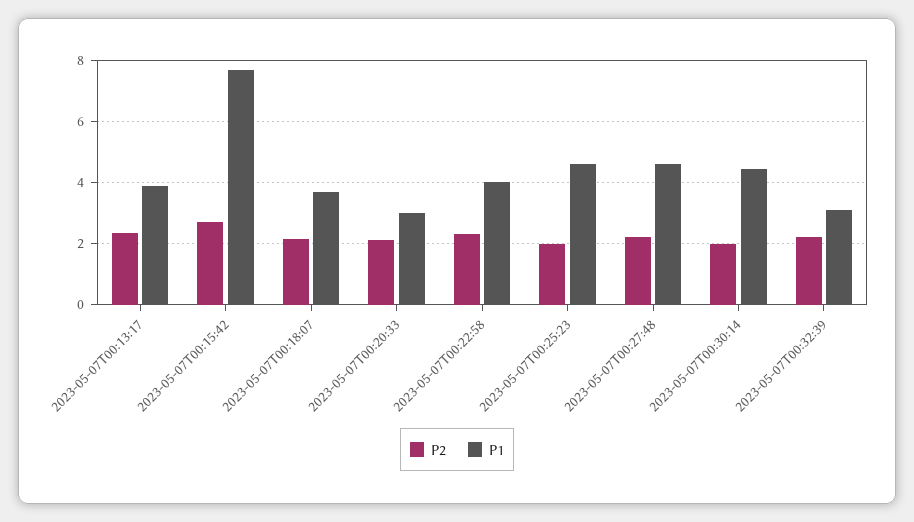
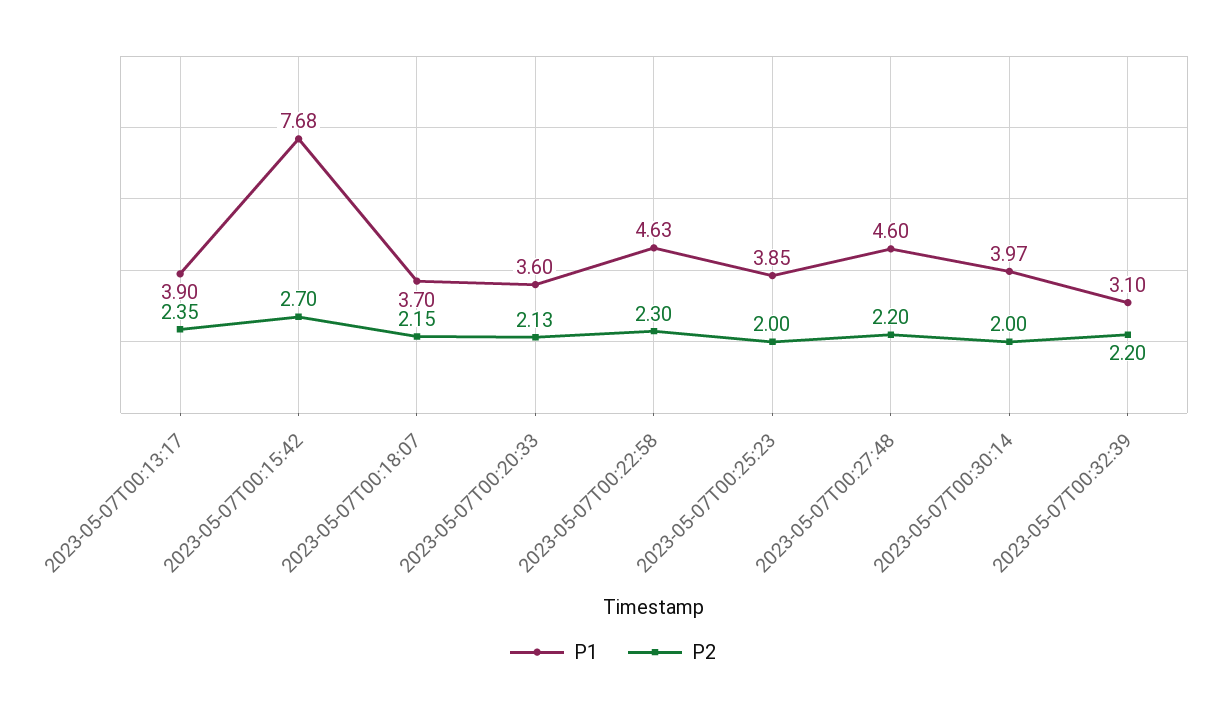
  {
    "P2": {
      "2023-05-07T00:13:17": 2.35,
      "2023-05-07T00:15:42": 2.7,
      "2023-05-07T00:18:07": 2.15,
      "2023-05-07T00:20:33": 2.13,
      "2023-05-07T00:22:58": 2.3,
      "2023-05-07T00:25:23": 2,
      "2023-05-07T00:27:48": 2.2,
      "2023-05-07T00:30:14": 2,
      "2023-05-07T00:32:39": 2.2
    },
    "P1": {
      "2023-05-07T00:13:17": 3.9,
      "2023-05-07T00:15:42": 7.68,
      "2023-05-07T00:18:07": 3.7,
-     "2023-05-07T00:20:33": 3,
+     "2023-05-07T00:20:33": 3.6,
-     "2023-05-07T00:22:58": 4,
+     "2023-05-07T00:22:58": 4.63,
-     "2023-05-07T00:25:23": 4.6,
+     "2023-05-07T00:25:23": 3.85,
      "2023-05-07T00:27:48": 4.6,
-     "2023-05-07T00:30:14": 4.4,
+     "2023-05-07T00:30:14": 3.97,
      "2023-05-07T00:32:39": 3.1
    }
  }

